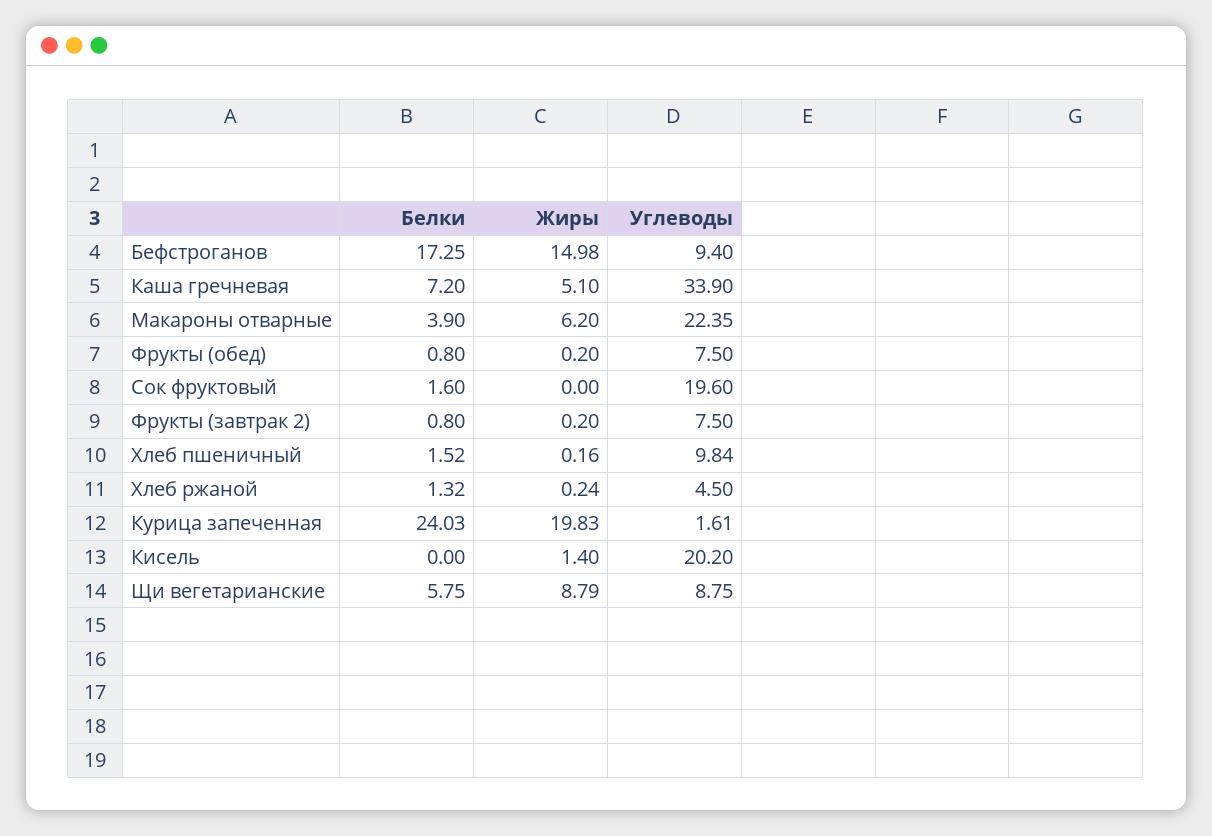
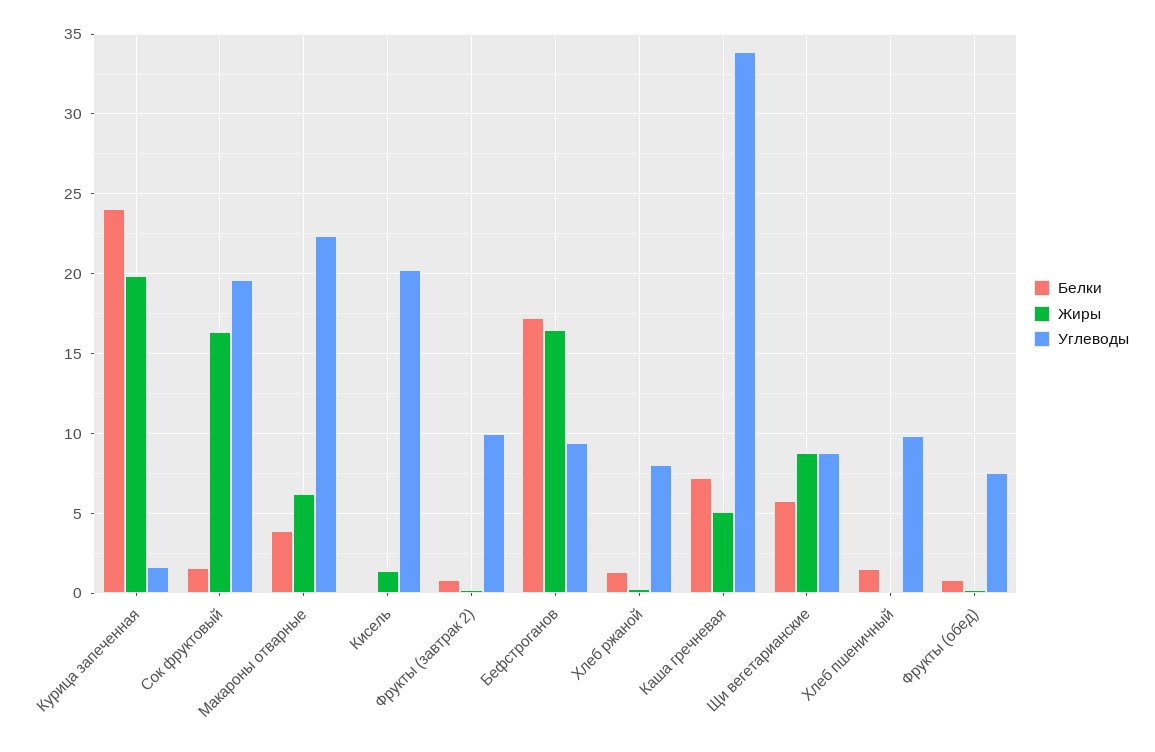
  {
    "Белки": {
      "Бефстроганов": 17.25,
      "Каша гречневая": 7.2,
      "Макароны отварные": 3.9,
      "Фрукты (обед)": 0.8,
      "Сок фруктовый": 1.6,
      "Фрукты (завтрак 2)": 0.8,
      "Хлеб пшеничный": 1.52,
      "Хлеб ржаной": 1.32,
      "Курица запеченная": 24.03,
      "Кисель": 0,
      "Щи вегетарианские": 5.75
    },
    "Жиры": {
-     "Бефстроганов": 14.98,
+     "Бефстроганов": 16.5,
      "Каша гречневая": 5.1,
      "Макароны отварные": 6.2,
      "Фрукты (обед)": 0.2,
-     "Сок фруктовый": 0,
+     "Сок фруктовый": 16.5,
      "Фрукты (завтрак 2)": 0.2,
      "Хлеб пшеничный": 0.16,
      "Хлеб ржаной": 0.24,
      "Курица запеченная": 19.83,
      "Кисель": 1.4,
      "Щи вегетарианские": 8.79
    },
    "Углеводы": {
      "Бефстроганов": 9.4,
      "Каша гречневая": 33.9,
      "Макароны отварные": 22.35,
      "Фрукты (обед)": 7.5,
      "Сок фруктовый": 19.6,
-     "Фрукты (завтрак 2)": 7.5,
+     "Фрукты (завтрак 2)": 10,
      "Хлеб пшеничный": 9.84,
-     "Хлеб ржаной": 4.5,
+     "Хлеб ржаной": 8,
      "Курица запеченная": 1.61,
      "Кисель": 20.2,
      "Щи вегетарианские": 8.75
    }
  }

